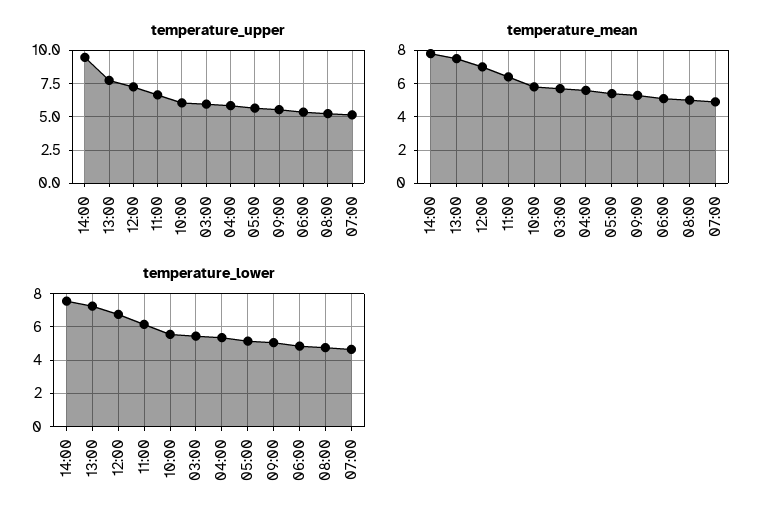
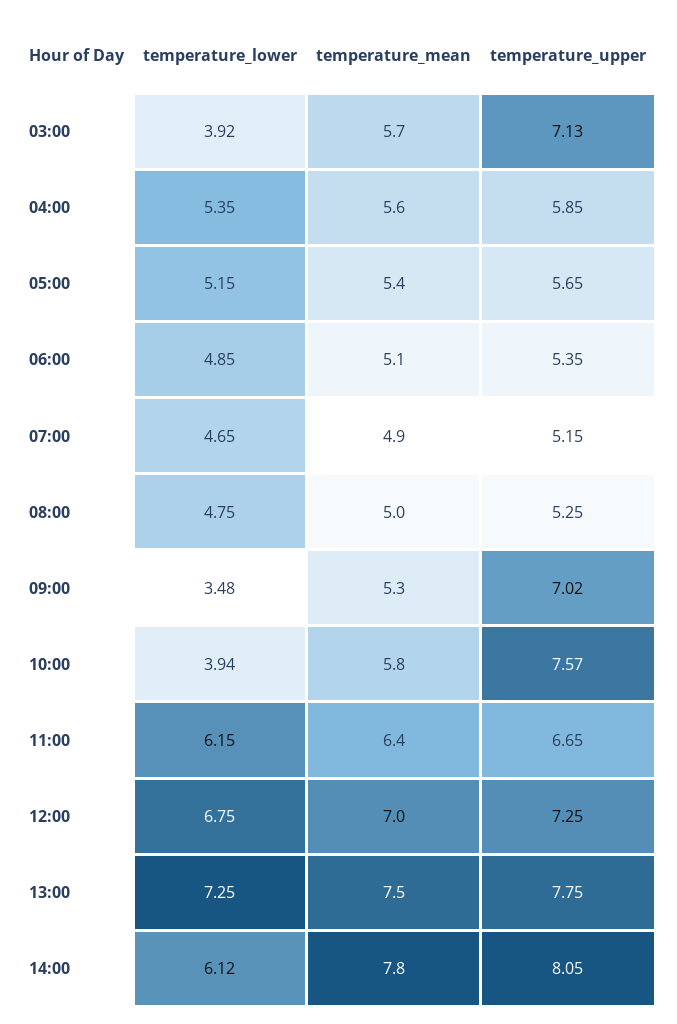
  {
    "temperature_upper": {
-     "14:00": 9.5,
+     "14:00": 8.05,
      "13:00": 7.75,
      "12:00": 7.25,
      "11:00": 6.65,
-     "10:00": 6,
+     "10:00": 7.57,
-     "03:00": 6,
+     "03:00": 7.13,
      "04:00": 5.85,
      "05:00": 5.65,
-     "09:00": 5.5,
+     "09:00": 7.02,
      "06:00": 5.35,
      "08:00": 5.25,
      "07:00": 5.15
    },
    "temperature_mean": {
      "14:00": 7.8,
      "13:00": 7.5,
      "12:00": 7,
      "11:00": 6.4,
      "10:00": 5.8,
      "03:00": 5.7,
      "04:00": 5.6,
      "05:00": 5.4,
      "09:00": 5.3,
      "06:00": 5.1,
      "08:00": 5,
      "07:00": 4.9
    },
    "temperature_lower": {
-     "14:00": 7.5,
+     "14:00": 6.12,
      "13:00": 7.25,
      "12:00": 6.75,
      "11:00": 6.15,
-     "10:00": 5.5,
+     "10:00": 3.94,
-     "03:00": 5.5,
+     "03:00": 3.92,
      "04:00": 5.35,
      "05:00": 5.15,
-     "09:00": 5,
+     "09:00": 3.48,
      "06:00": 4.85,
      "08:00": 4.75,
      "07:00": 4.65
    }
  }

